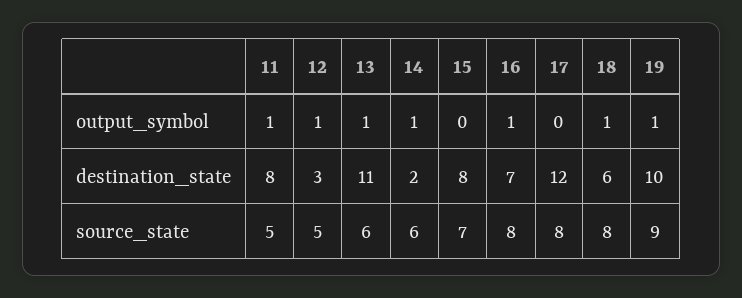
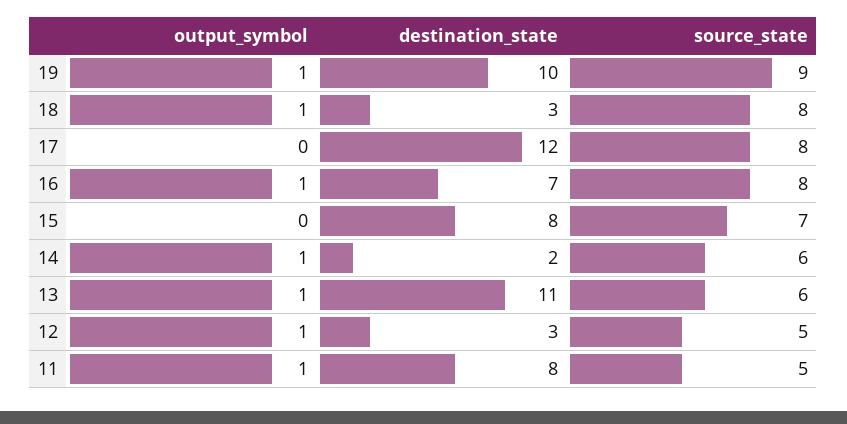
  {
    "11": {
      "output_symbol": 1,
      "destination_state": 8,
      "source_state": 5
    },
    "12": {
      "output_symbol": 1,
      "destination_state": 3,
      "source_state": 5
    },
    "13": {
      "output_symbol": 1,
      "destination_state": 11,
      "source_state": 6
    },
    "14": {
      "output_symbol": 1,
      "destination_state": 2,
      "source_state": 6
    },
    "15": {
      "output_symbol": 0,
      "destination_state": 8,
      "source_state": 7
    },
    "16": {
      "output_symbol": 1,
      "destination_state": 7,
      "source_state": 8
    },
    "17": {
      "output_symbol": 0,
      "destination_state": 12,
      "source_state": 8
    },
    "18": {
      "output_symbol": 1,
-     "destination_state": 6,
+     "destination_state": 3,
      "source_state": 8
    },
    "19": {
      "output_symbol": 1,
      "destination_state": 10,
      "source_state": 9
    }
  }

